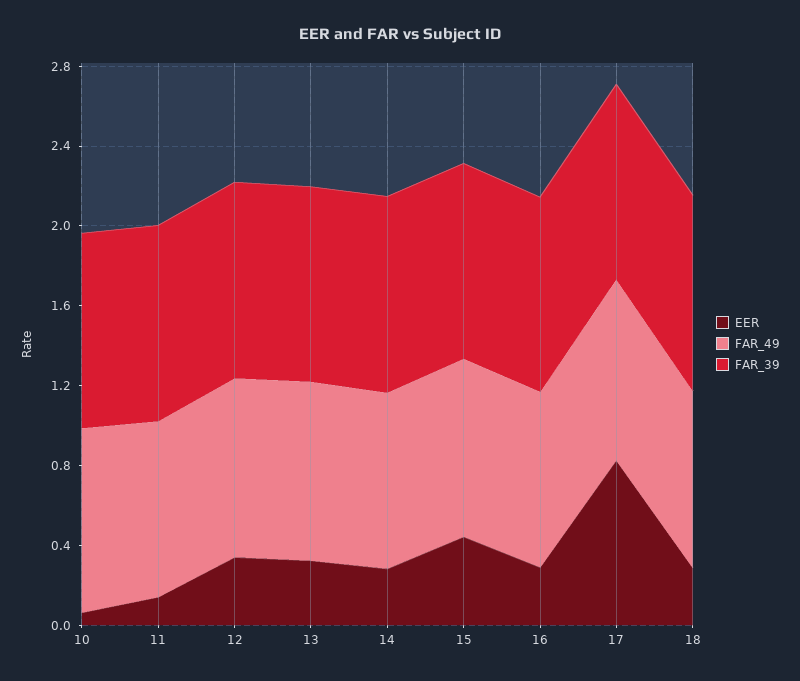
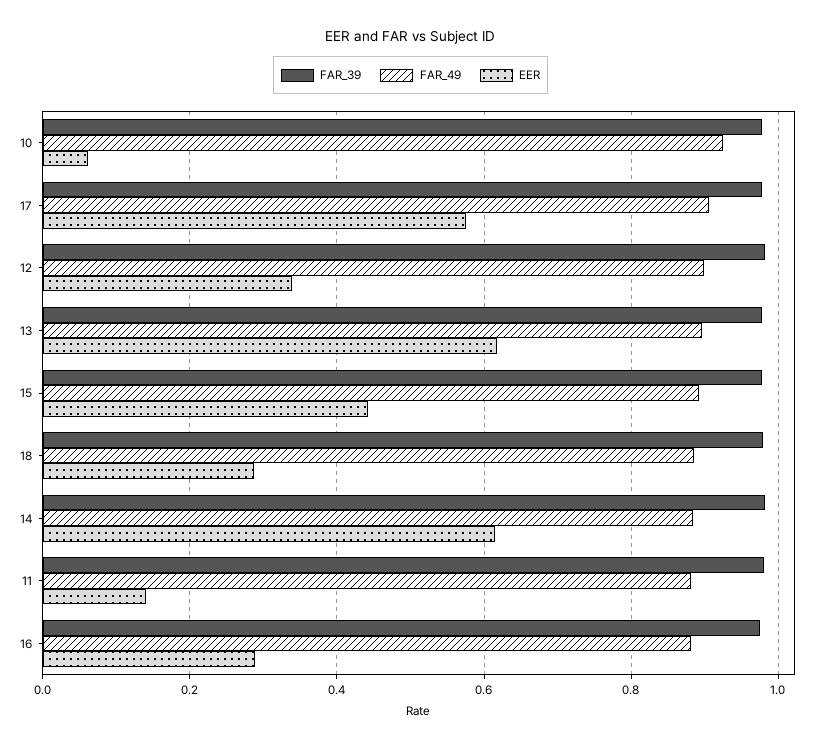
  {
    "EER": {
      "10": 0.06,
      "11": 0.14,
      "12": 0.34,
-     "13": 0.3,
+     "13": 0.62,
-     "14": 0.3,
+     "14": 0.62,
      "15": 0.44,
      "16": 0.28,
-     "17": 0.8,
+     "17": 0.58,
      "18": 0.28
    },
    "FAR_49": {
      "10": 0.92,
      "11": 0.88,
      "12": 0.9,
      "13": 0.9,
      "14": 0.88,
      "15": 0.9,
      "16": 0.88,
      "17": 0.9,
      "18": 0.88
    },
    "FAR_39": {
      "10": 0.98,
      "11": 0.98,
      "12": 0.98,
      "13": 0.98,
      "14": 0.98,
      "15": 0.98,
      "16": 0.98,
      "17": 0.98,
      "18": 0.98
    }
  }

